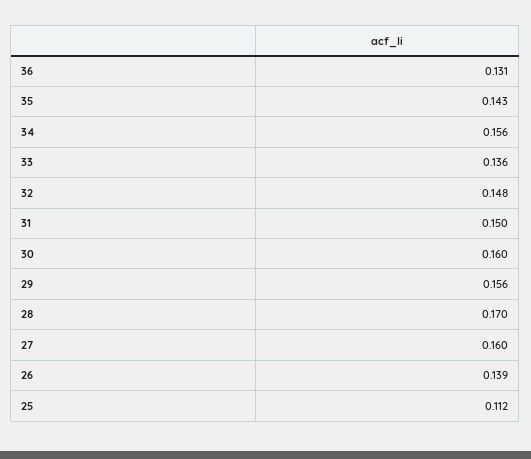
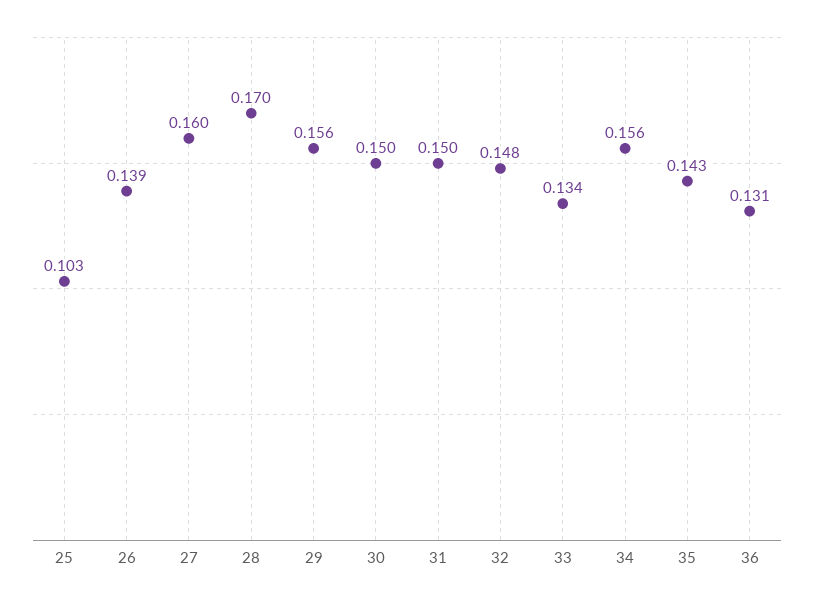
  {
    "36": 0.131,
    "35": 0.143,
    "34": 0.156,
-   "33": 0.136,
+   "33": 0.134,
    "32": 0.148,
    "31": 0.15,
-   "30": 0.16,
+   "30": 0.15,
    "29": 0.156,
    "28": 0.17,
    "27": 0.16,
    "26": 0.139,
-   "25": 0.112
+   "25": 0.103
  }

